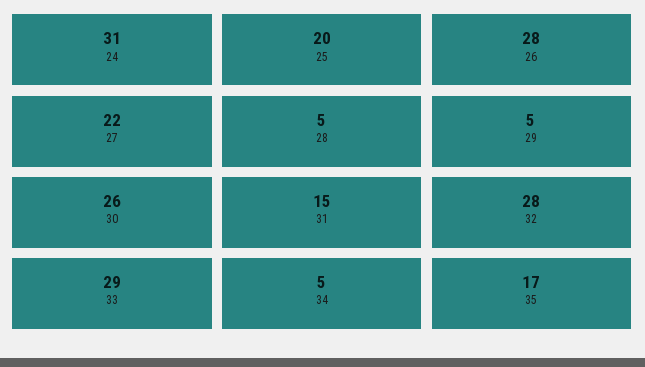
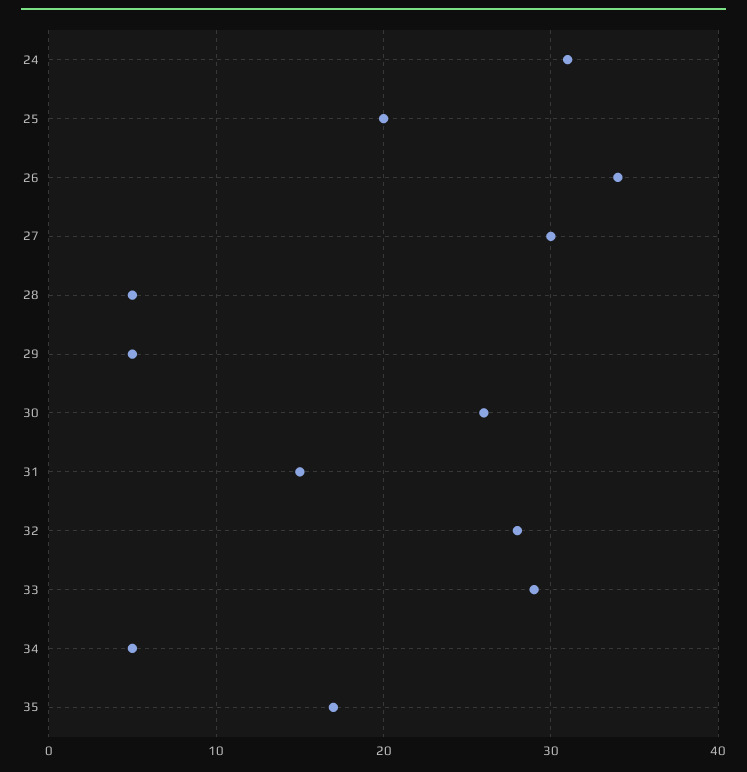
  {
    "24": 31,
    "25": 20,
-   "26": 28,
+   "26": 34,
-   "27": 22,
+   "27": 30,
    "28": 5,
    "29": 5,
    "30": 26,
    "31": 15,
    "32": 28,
    "33": 29,
    "34": 5,
    "35": 17
  }

